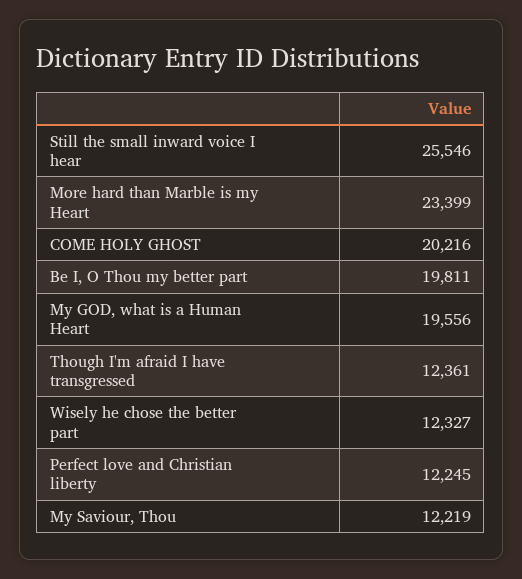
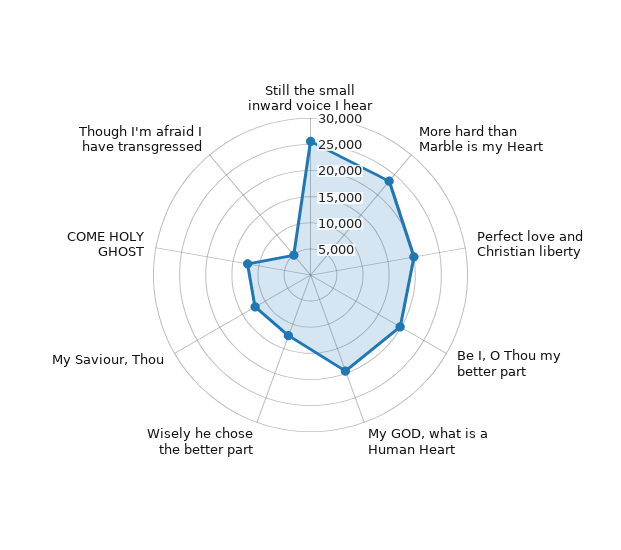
  {
    "Still the small inward voice I hear": 25546,
    "More hard than Marble is my Heart": 23399,
-   "COME HOLY GHOST": 20216,
+   "COME HOLY GHOST": 12500,
    "Be I, O Thou my better part": 19811,
    "My GOD, what is a Human Heart": 19556,
-   "Though I'm afraid I have transgressed": 12361,
+   "Though I'm afraid I have transgressed": 5000,
    "Wisely he chose the better part": 12327,
-   "Perfect love and Christian liberty": 12245,
+   "Perfect love and Christian liberty": 20000,
    "My Saviour, Thou": 12219
  }

